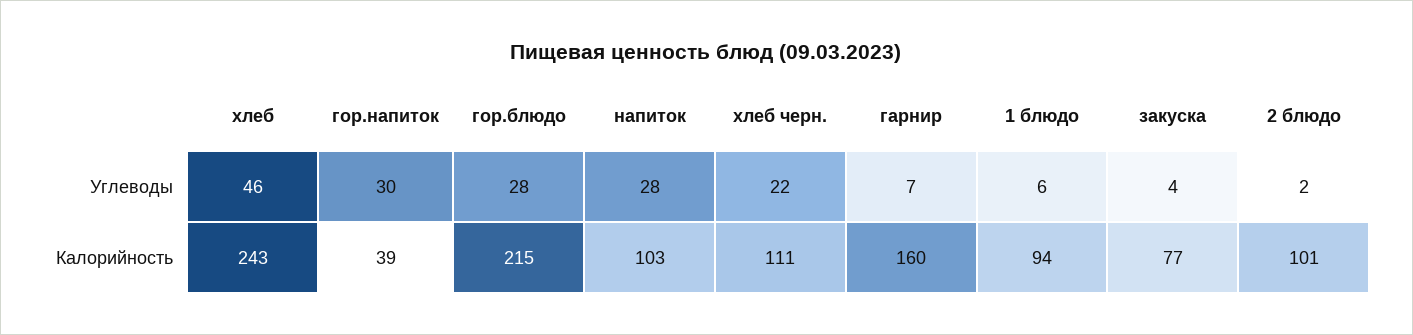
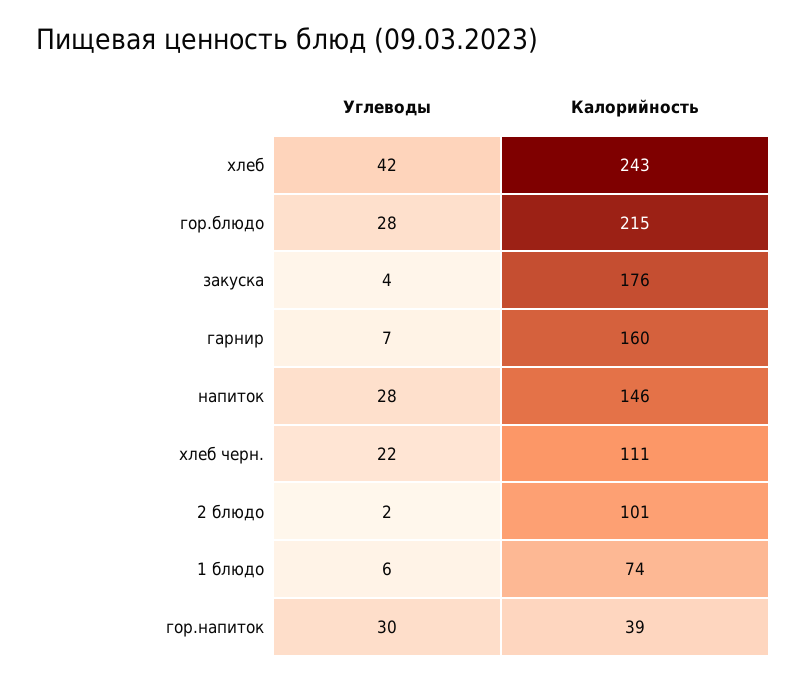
  {
    "хлеб": {
-     "Углеводы": 46,
+     "Углеводы": 42,
      "Калорийность": 243
    },
    "гор.напиток": {
      "Углеводы": 30,
      "Калорийность": 39
    },
    "гор.блюдо": {
      "Углеводы": 28,
      "Калорийность": 215
    },
    "напиток": {
      "Углеводы": 28,
-     "Калорийность": 103
+     "Калорийность": 146
    },
    "хлеб черн.": {
      "Углеводы": 22,
      "Калорийность": 111
    },
    "гарнир": {
      "Углеводы": 7,
      "Калорийность": 160
    },
    "1 блюдо": {
      "Углеводы": 6,
-     "Калорийность": 94
+     "Калорийность": 74
    },
    "закуска": {
      "Углеводы": 4,
-     "Калорийность": 77
+     "Калорийность": 176
    },
    "2 блюдо": {
      "Углеводы": 2,
      "Калорийность": 101
    }
  }

